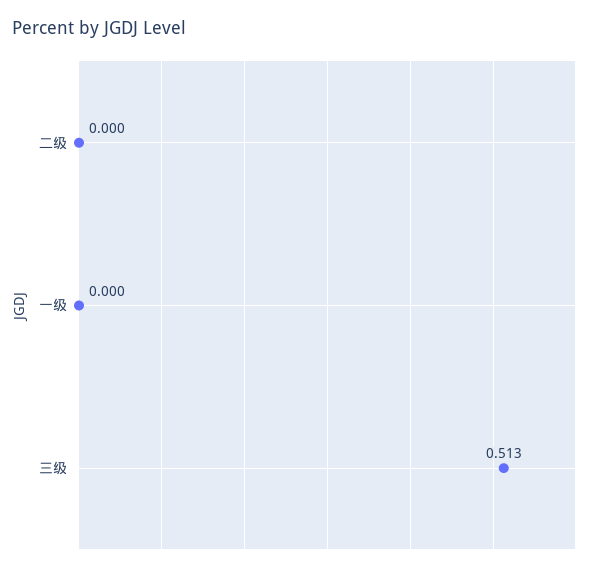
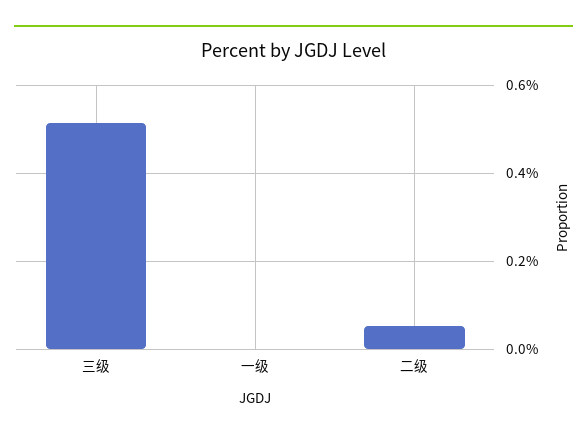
  {
-   "二级": 0,
+   "二级": 0.06,
    "一级": 0,
    "三级": 0.513
  }

